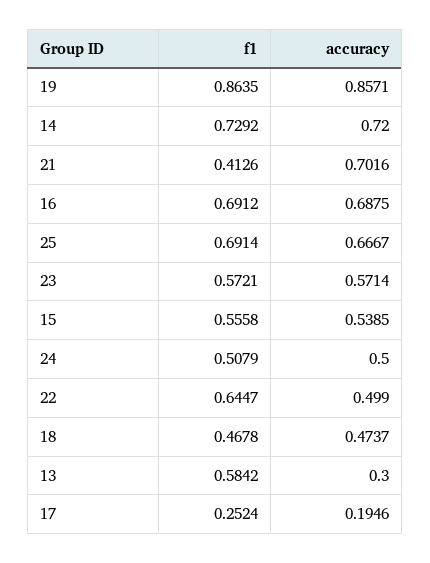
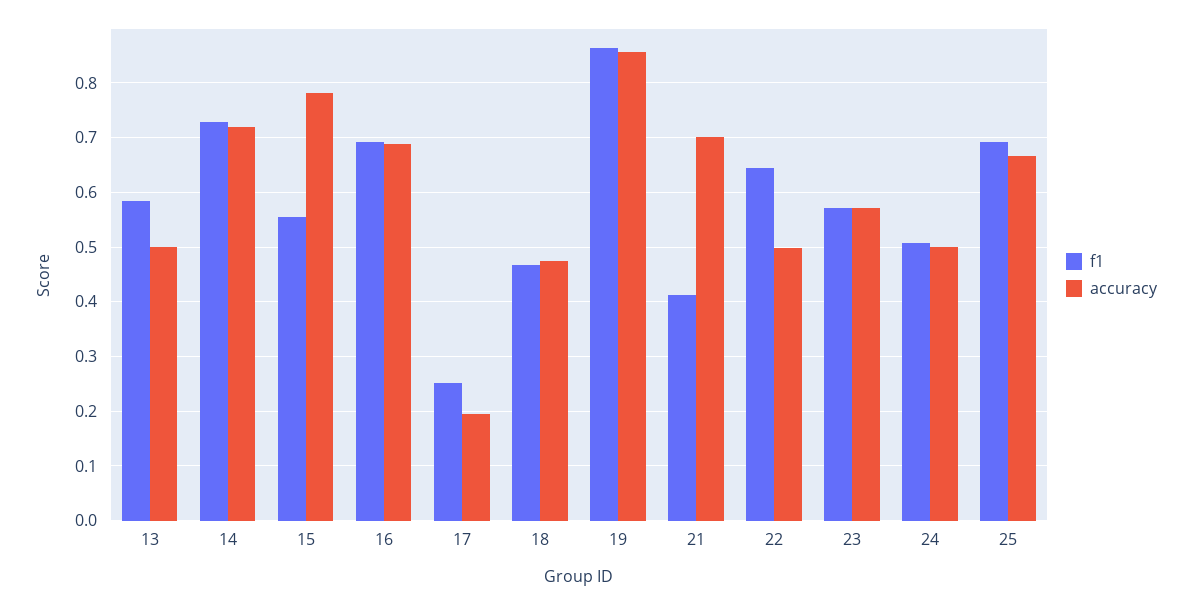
  {
    "f1": {
      "19": 0.8635,
      "14": 0.7292,
      "21": 0.4126,
      "16": 0.6912,
      "25": 0.6914,
      "23": 0.5721,
      "15": 0.5558,
      "24": 0.5079,
      "22": 0.6447,
      "18": 0.4678,
      "13": 0.5842,
      "17": 0.2524
    },
    "accuracy": {
      "19": 0.8571,
      "14": 0.72,
      "21": 0.7016,
      "16": 0.6875,
      "25": 0.6667,
      "23": 0.5714,
-     "15": 0.5385,
+     "15": 0.78,
      "24": 0.5,
      "22": 0.499,
      "18": 0.4737,
-     "13": 0.3,
+     "13": 0.5,
      "17": 0.1946
    }
  }

